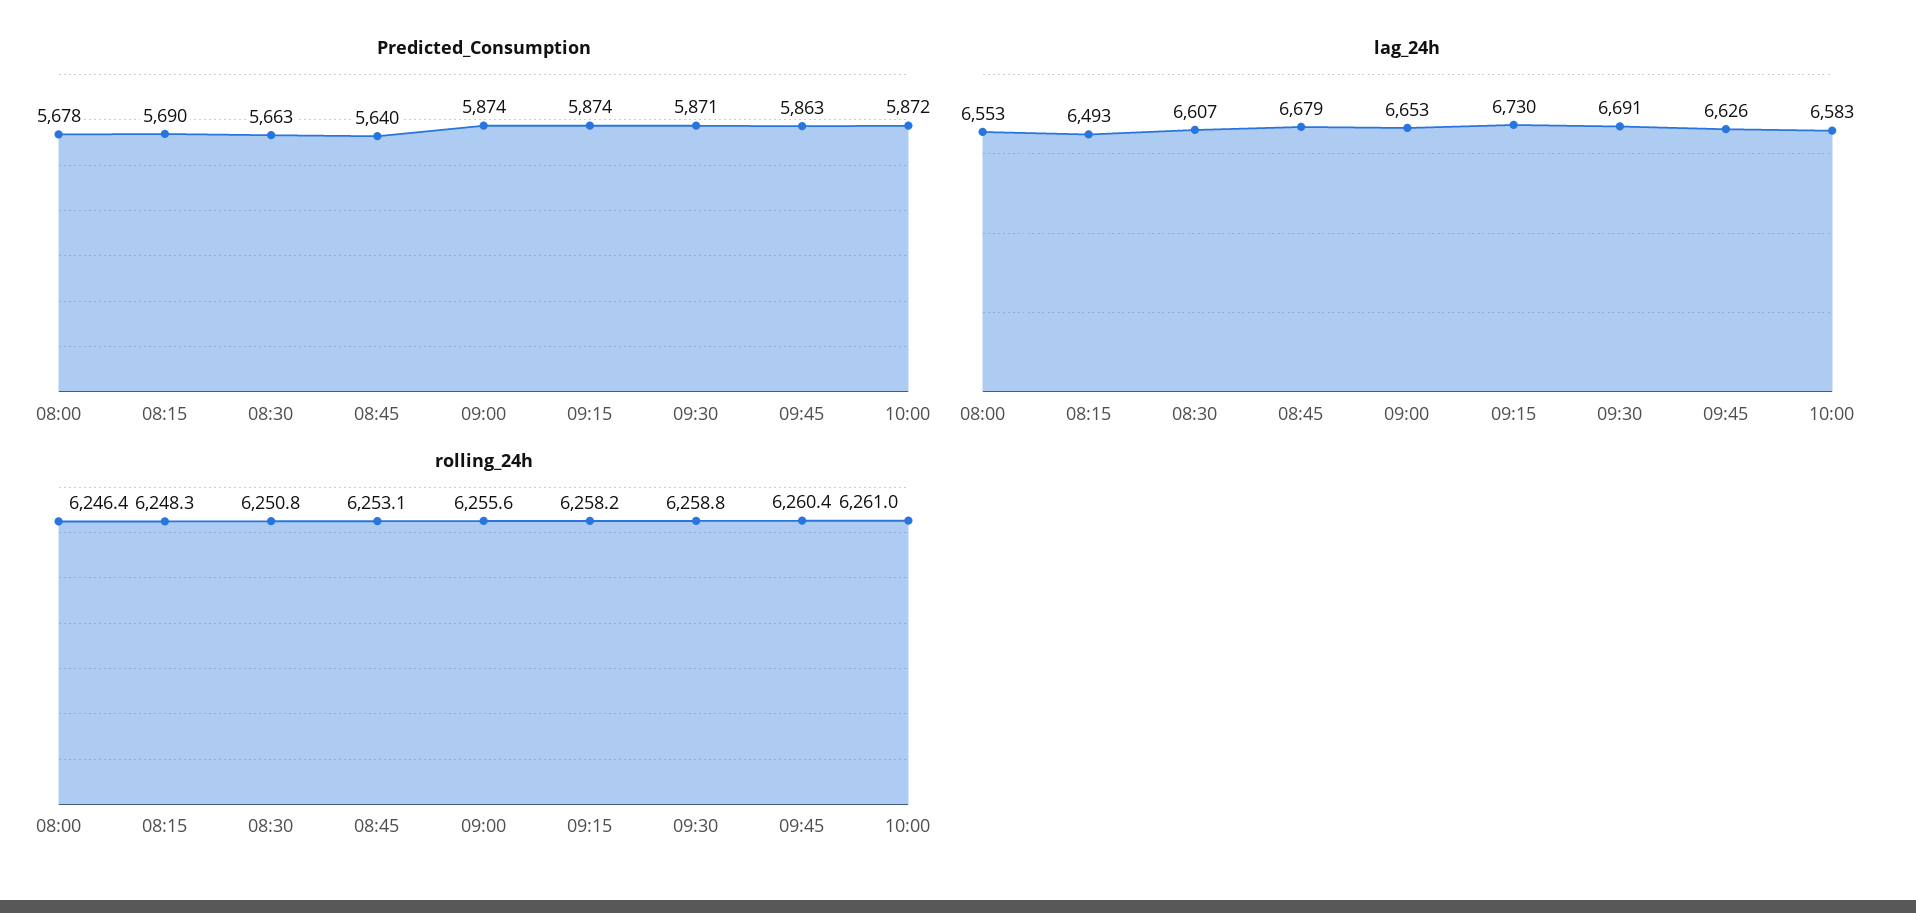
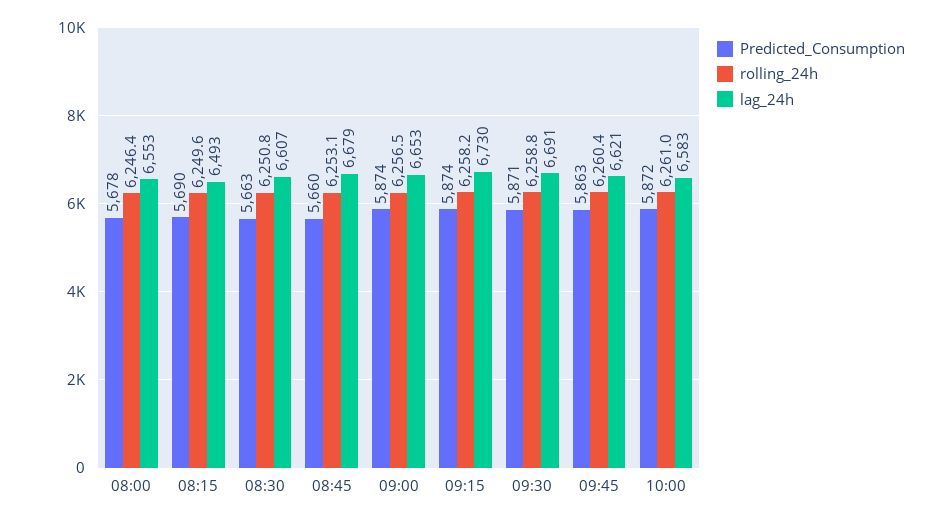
  {
    "Predicted_Consumption": {
      "08:00": 5678,
      "08:15": 5690,
      "08:30": 5663,
-     "08:45": 5640,
+     "08:45": 5660,
      "09:00": 5874,
      "09:15": 5874,
      "09:30": 5871,
      "09:45": 5863,
      "10:00": 5872
    },
    "lag_24h": {
      "08:00": 6553,
      "08:15": 6493,
      "08:30": 6607,
      "08:45": 6679,
      "09:00": 6653,
      "09:15": 6730,
      "09:30": 6691,
-     "09:45": 6626,
+     "09:45": 6621,
      "10:00": 6583
    },
    "rolling_24h": {
      "08:00": 6246.4,
-     "08:15": 6248.3,
+     "08:15": 6249.6,
      "08:30": 6250.8,
      "08:45": 6253.1,
-     "09:00": 6255.6,
+     "09:00": 6256.5,
      "09:15": 6258.2,
      "09:30": 6258.8,
      "09:45": 6260.4,
      "10:00": 6261
    }
  }

